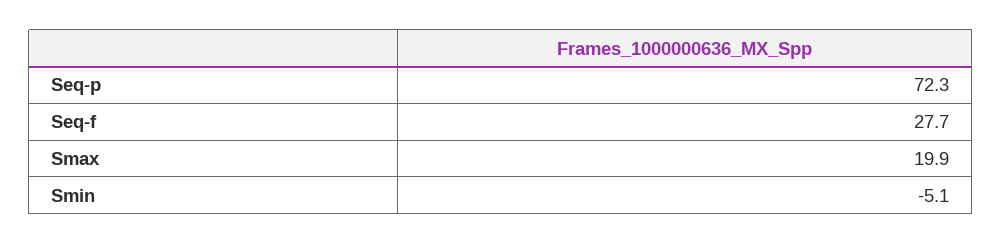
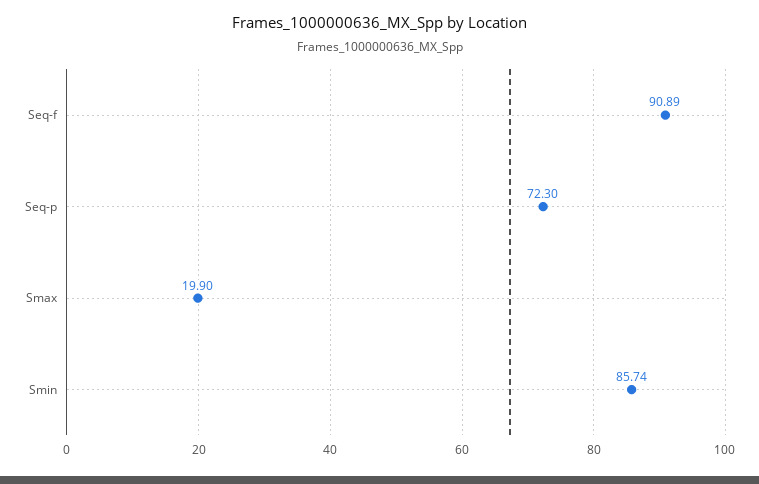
  {
    "Seq-p": 72.3,
-   "Seq-f": 27.7,
+   "Seq-f": 90.89,
    "Smax": 19.9,
-   "Smin": -5.1
+   "Smin": 85.74
  }

